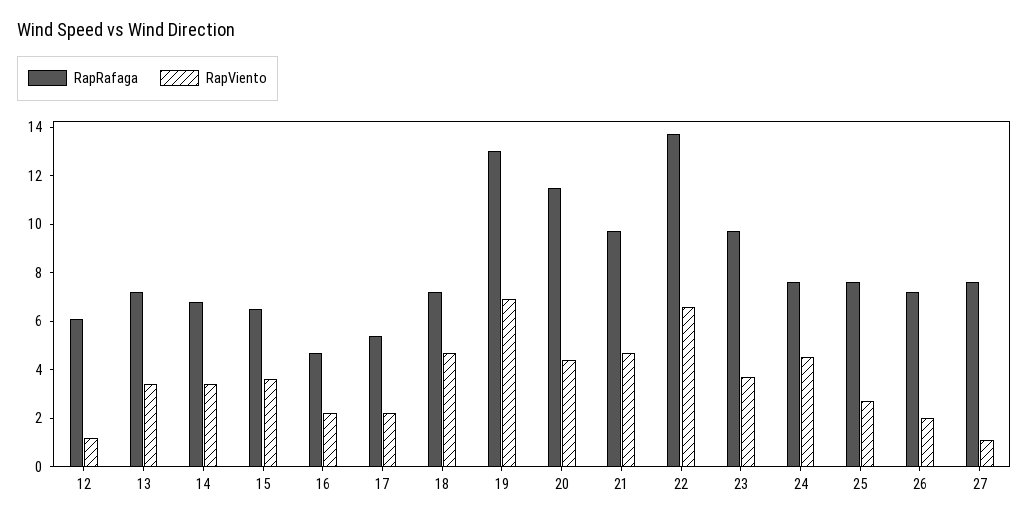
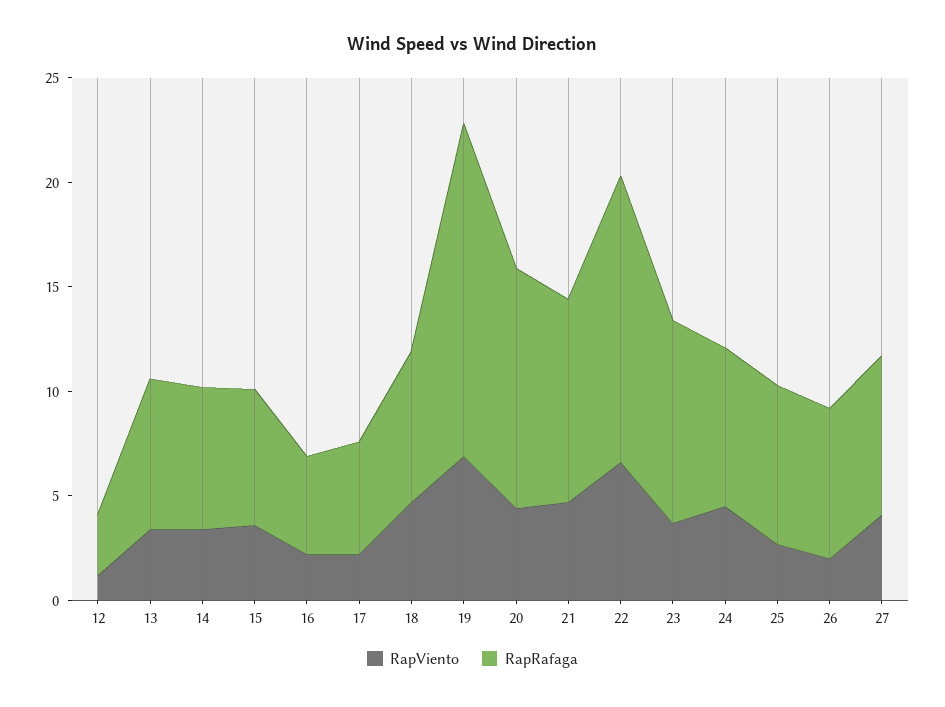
  {
    "RapRafaga": {
-     "12": 6,
+     "12": 3,
      "13": 7,
      "14": 7,
      "15": 6.5,
      "16": 4.5,
      "17": 5.5,
      "18": 7,
-     "19": 13,
+     "19": 16,
      "20": 11.5,
      "21": 9.5,
      "22": 13.5,
      "23": 9.5,
      "24": 7.5,
      "25": 7.5,
      "26": 7,
      "27": 7.5
    },
    "RapViento": {
      "12": 1,
      "13": 3.5,
      "14": 3.5,
      "15": 3.5,
      "16": 2,
      "17": 2,
      "18": 4.5,
      "19": 7,
      "20": 4.5,
      "21": 4.5,
      "22": 6.5,
      "23": 3.5,
      "24": 4.5,
      "25": 2.5,
      "26": 2,
-     "27": 1
+     "27": 4
    }
  }

